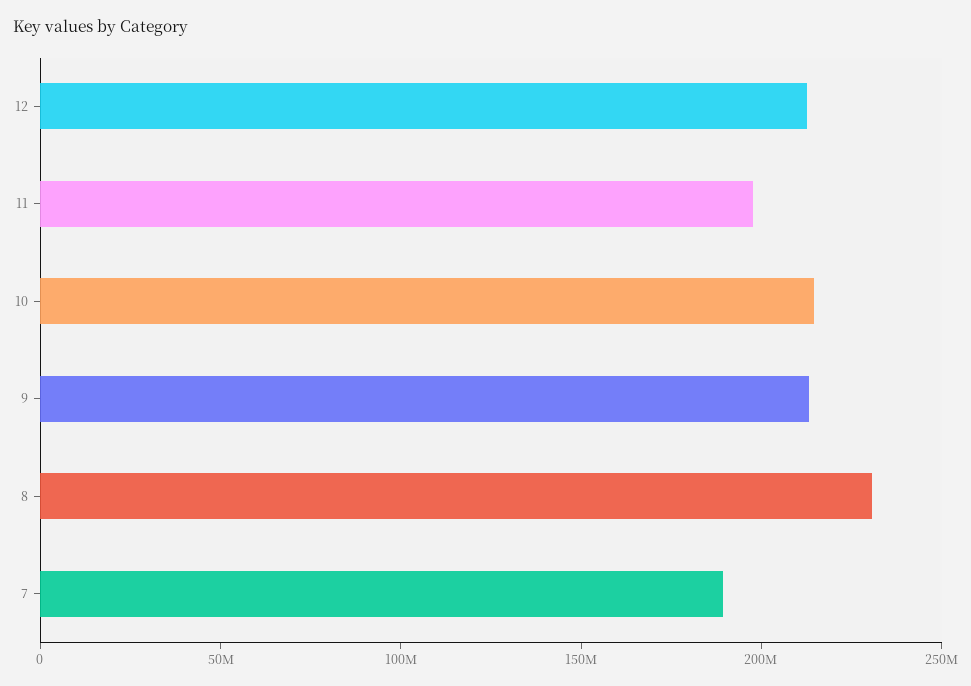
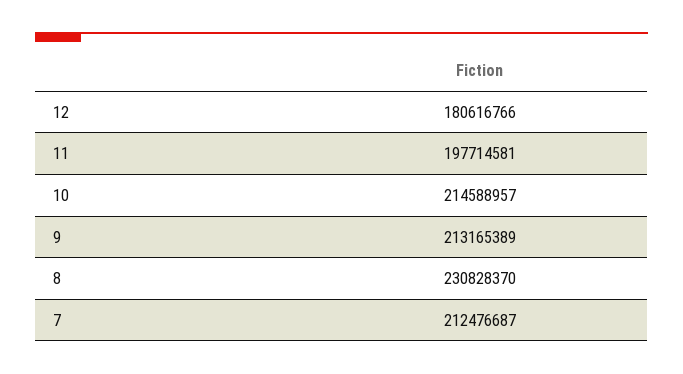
  {
-   "12": 210000000,
+   "12": 180616766,
    "11": 197714581,
    "10": 214588957,
    "9": 213165389,
    "8": 230828370,
-   "7": 190000000
+   "7": 212476687
  }

